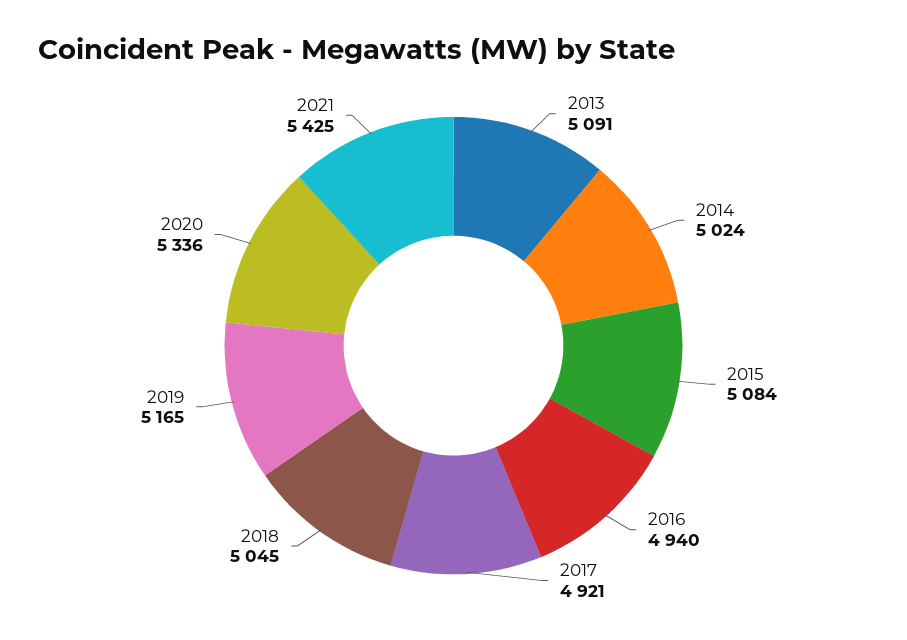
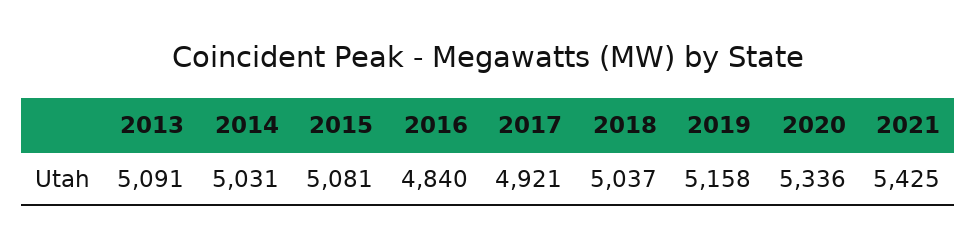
  {
    "2013": 5091,
-   "2014": 5024,
+   "2014": 5031,
-   "2015": 5084,
+   "2015": 5081,
-   "2016": 4940,
+   "2016": 4840,
    "2017": 4921,
-   "2018": 5045,
+   "2018": 5037,
-   "2019": 5165,
+   "2019": 5158,
    "2020": 5336,
    "2021": 5425
  }

